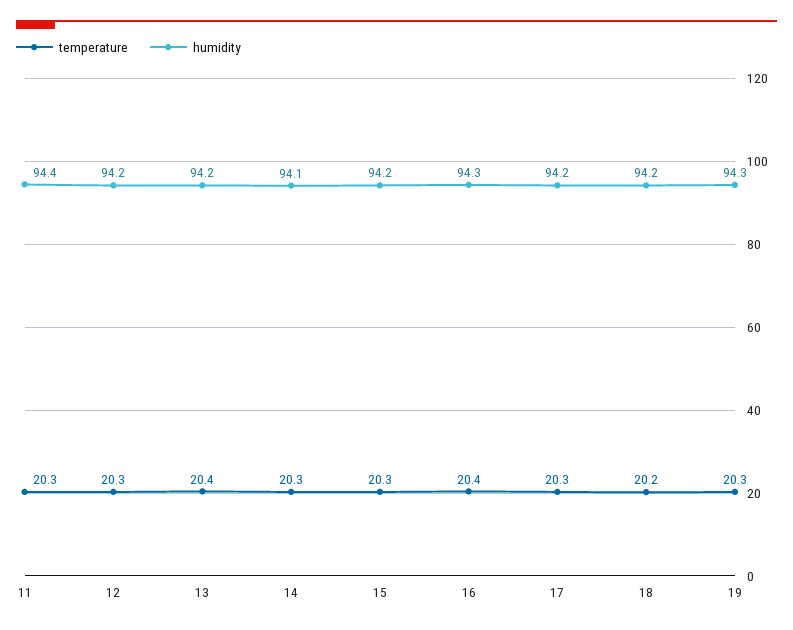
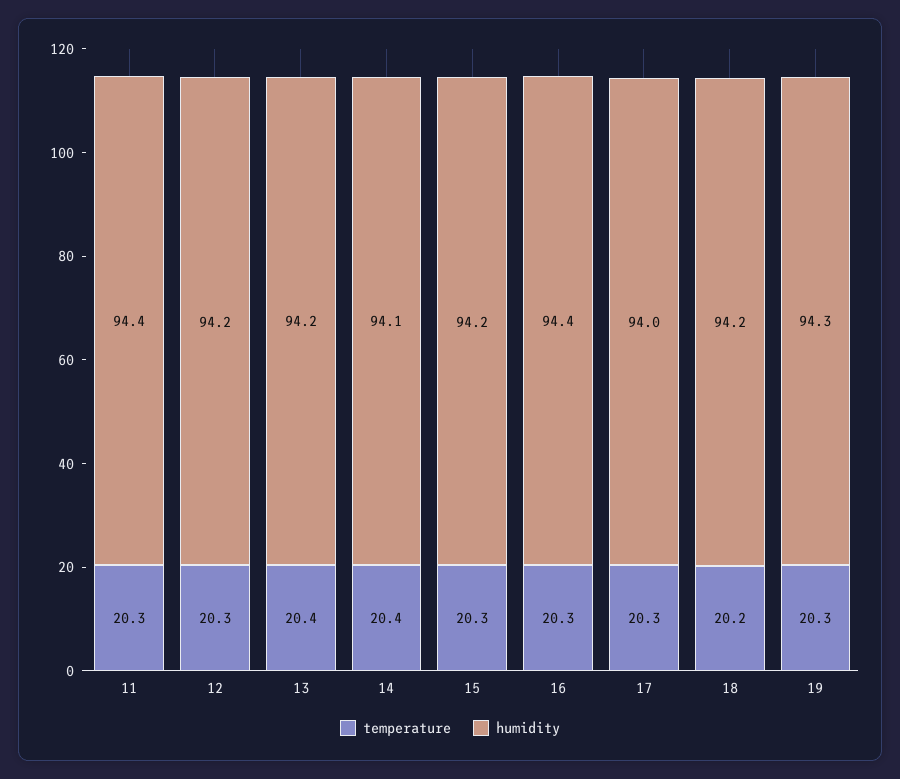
  {
    "temperature": {
      "11": 20.3,
      "12": 20.3,
      "13": 20.4,
-     "14": 20.3,
+     "14": 20.4,
      "15": 20.3,
-     "16": 20.4,
+     "16": 20.3,
      "17": 20.3,
      "18": 20.2,
      "19": 20.3
    },
    "humidity": {
      "11": 94.4,
      "12": 94.2,
      "13": 94.2,
      "14": 94.1,
      "15": 94.2,
-     "16": 94.3,
+     "16": 94.4,
-     "17": 94.2,
+     "17": 94,
      "18": 94.2,
      "19": 94.3
    }
  }

